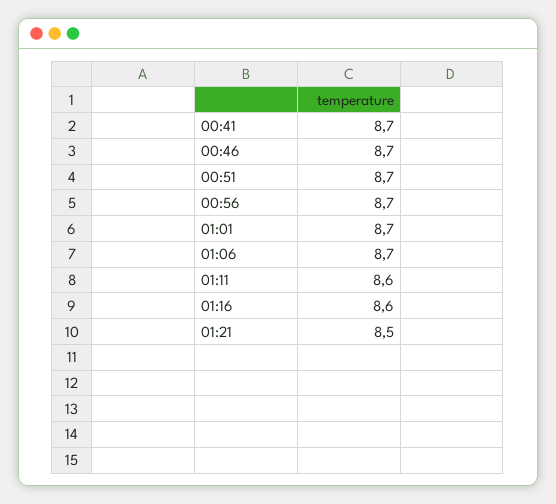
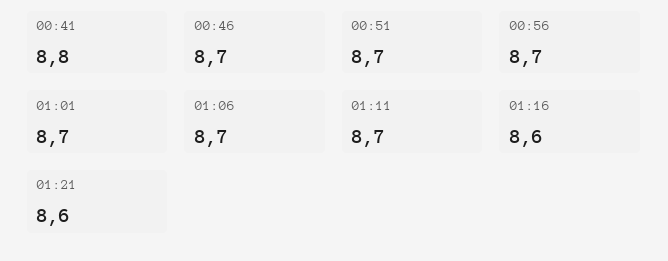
  {
-   "00:41": 8.7,
+   "00:41": 8.8,
    "00:46": 8.7,
    "00:51": 8.7,
    "00:56": 8.7,
    "01:01": 8.7,
    "01:06": 8.7,
-   "01:11": 8.6,
+   "01:11": 8.7,
    "01:16": 8.6,
-   "01:21": 8.5
+   "01:21": 8.6
  }

